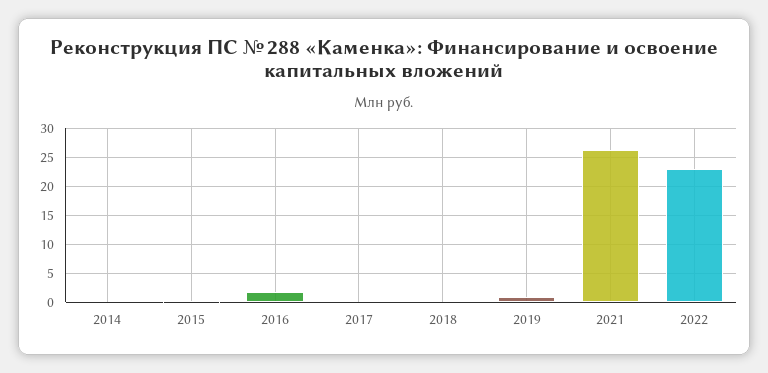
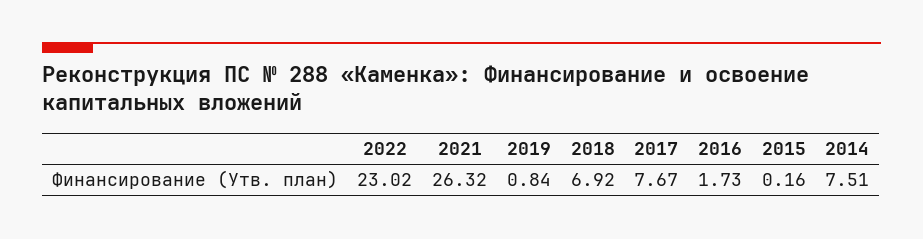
  {
-   "2014": 0,
+   "2014": 7.51,
    "2015": 0.16,
    "2016": 1.73,
-   "2017": 0,
+   "2017": 7.67,
-   "2018": 0,
+   "2018": 6.92,
    "2019": 0.84,
    "2021": 26.32,
    "2022": 23.02
  }

